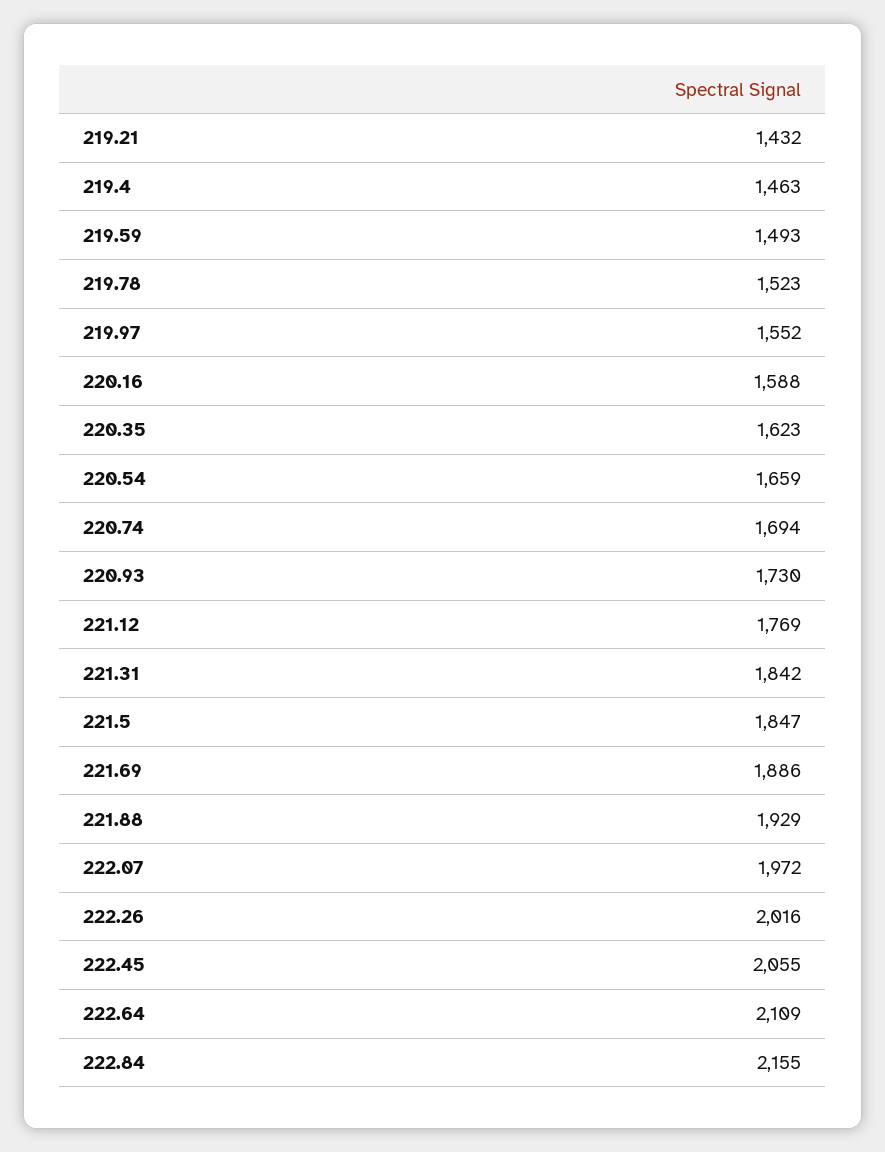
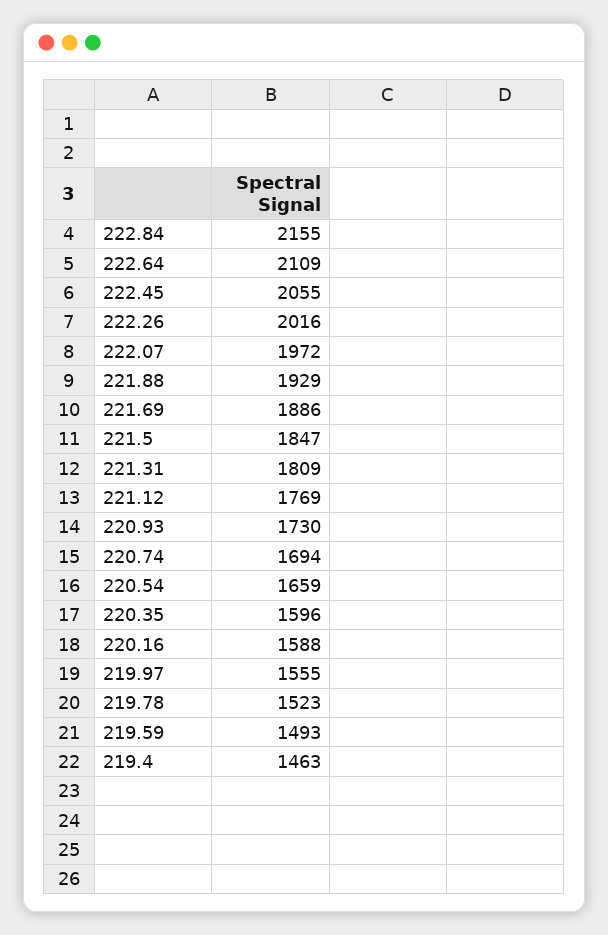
  {
-   "219.21": 1432,
    "219.4": 1463,
    "219.59": 1493,
    "219.78": 1523,
-   "219.97": 1552,
+   "219.97": 1555,
    "220.16": 1588,
-   "220.35": 1623,
+   "220.35": 1596,
    "220.54": 1659,
    "220.74": 1694,
    "220.93": 1730,
    "221.12": 1769,
-   "221.31": 1842,
+   "221.31": 1809,
    "221.5": 1847,
    "221.69": 1886,
    "221.88": 1929,
    "222.07": 1972,
    "222.26": 2016,
    "222.45": 2055,
    "222.64": 2109,
    "222.84": 2155
  }

